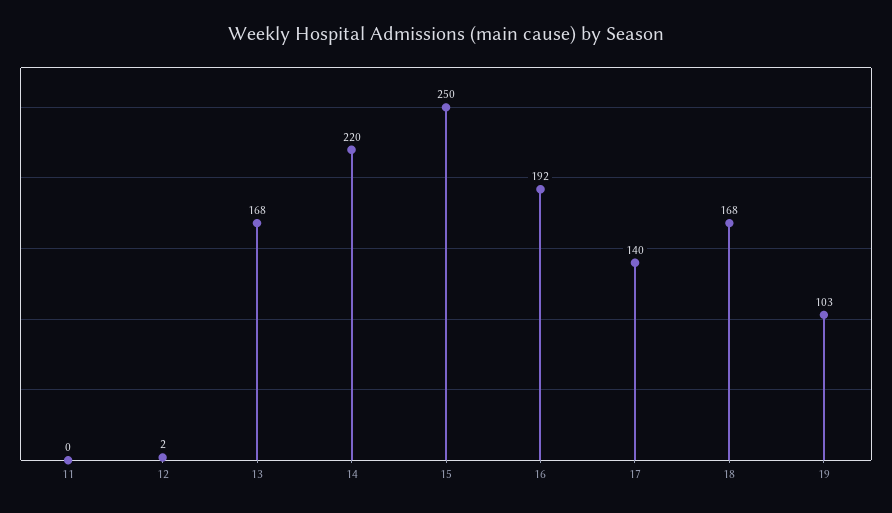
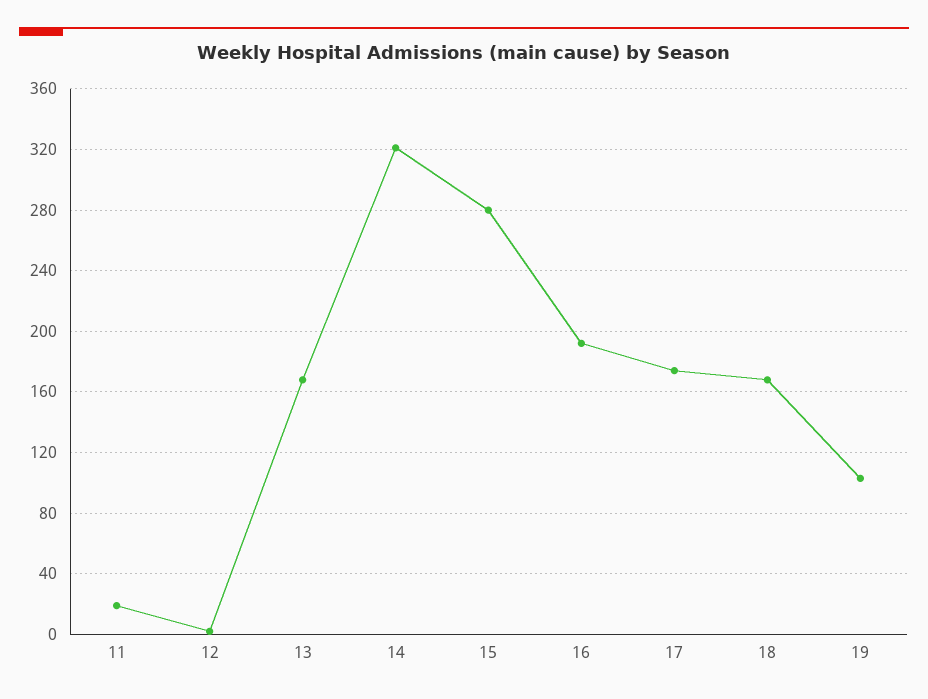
  {
-   "11": 0,
+   "11": 20,
    "12": 2,
    "13": 168,
-   "14": 220,
+   "14": 320,
-   "15": 250,
+   "15": 280,
    "16": 192,
-   "17": 140,
+   "17": 175,
    "18": 168,
    "19": 103
  }

